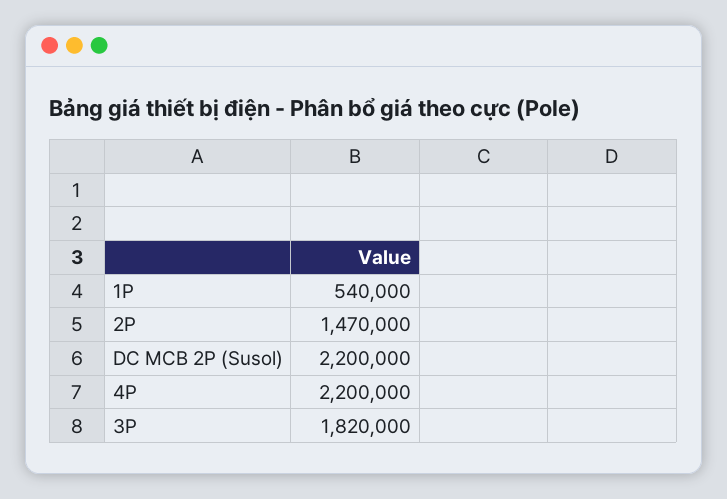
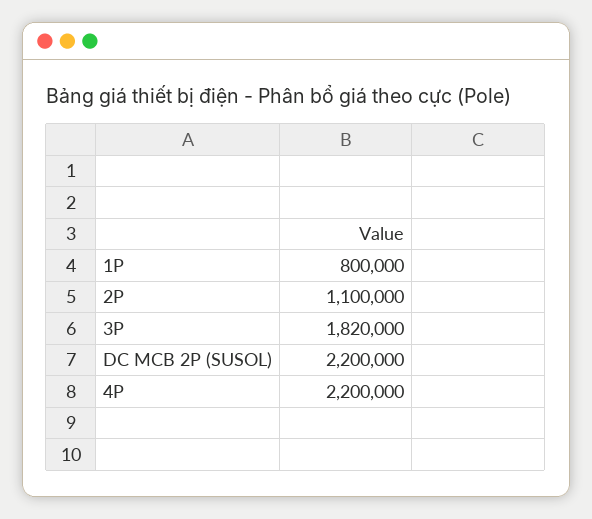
  {
-   "1P": 540000,
+   "1P": 800000,
-   "2P": 1470000,
+   "2P": 1100000,
    "DC MCB 2P (Susol)": 2200000,
    "4P": 2200000,
    "3P": 1820000
  }

